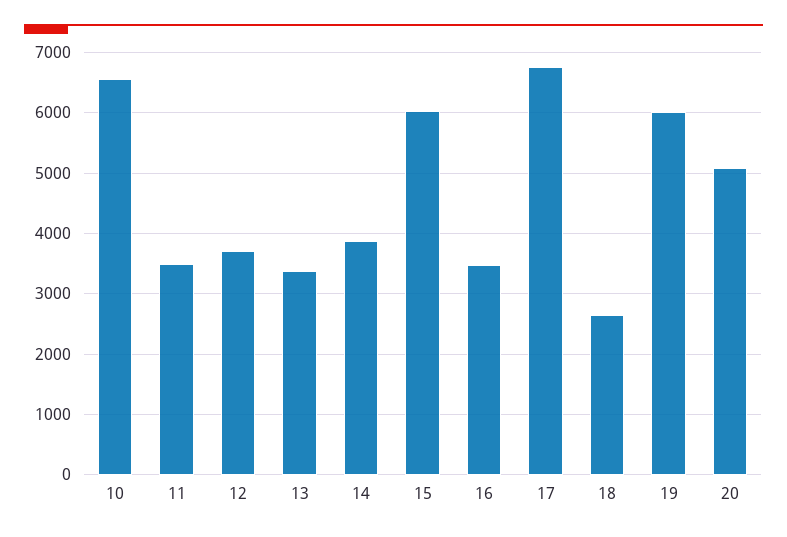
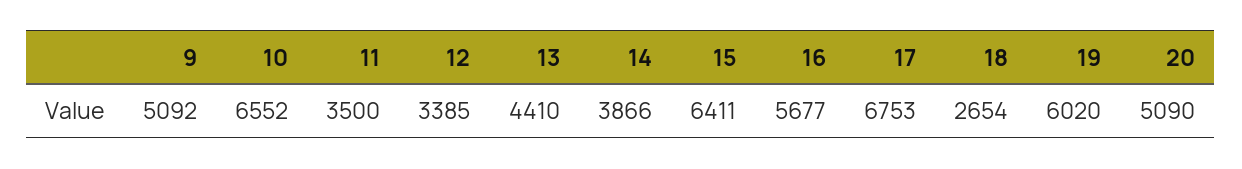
  {
    "10": 6552,
    "11": 3500,
-   "12": 3700,
+   "12": 3385,
-   "13": 3400,
+   "13": 4410,
    "14": 3866,
-   "15": 6000,
+   "15": 6411,
-   "16": 3500,
+   "16": 5677,
    "17": 6753,
    "18": 2654,
    "19": 6020,
-   "20": 5090
+   "20": 5090,
+   "9": 5092
  }

